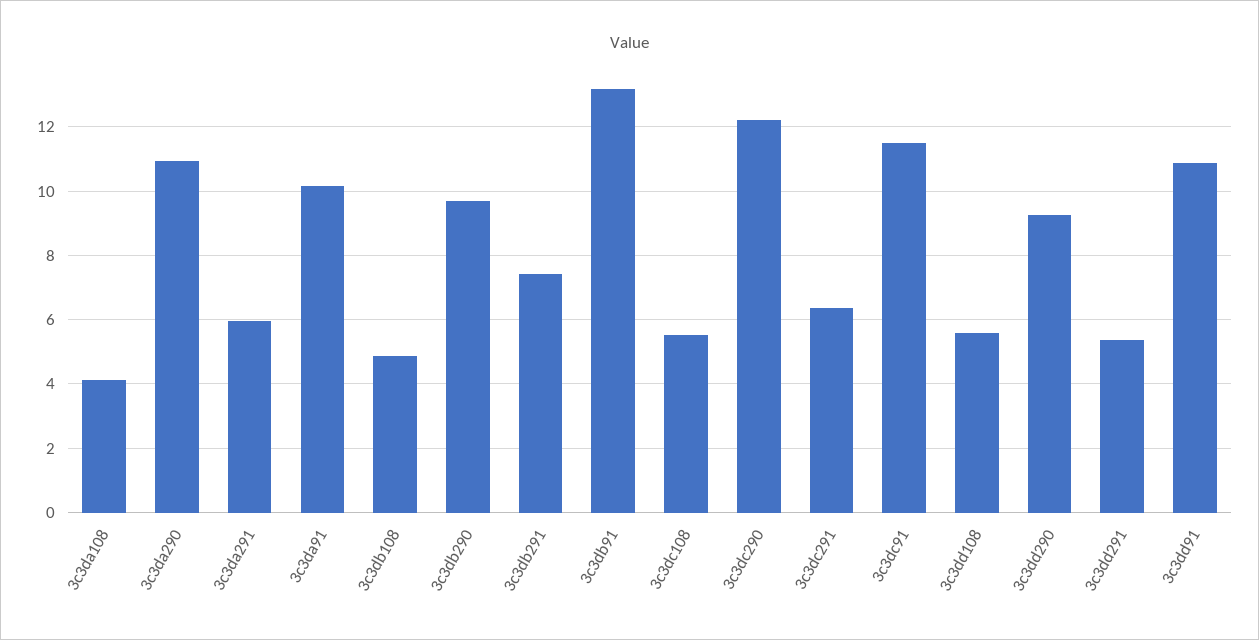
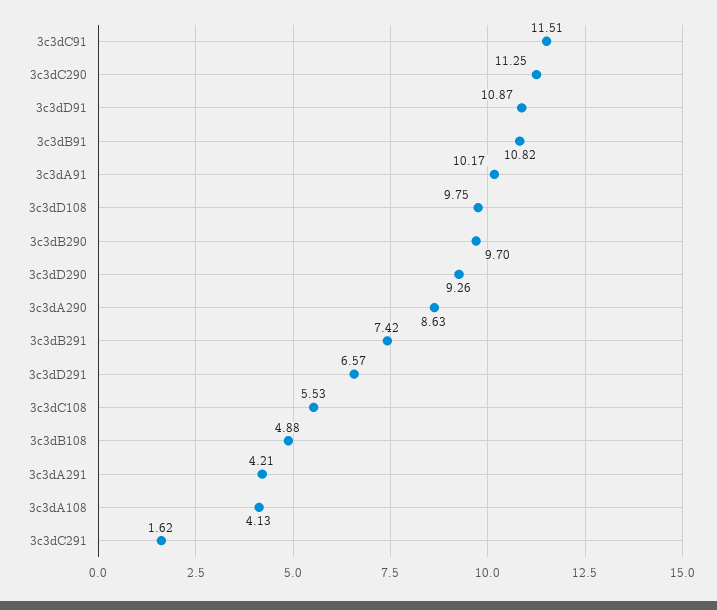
  {
    "3c3da108": 4.13,
-   "3c3da290": 11,
+   "3c3da290": 8.63,
-   "3c3da291": 6,
+   "3c3da291": 4.21,
    "3c3da91": 10.17,
    "3c3db108": 4.88,
    "3c3db290": 9.7,
    "3c3db291": 7.42,
-   "3c3db91": 13.2,
+   "3c3db91": 10.82,
    "3c3dc108": 5.53,
-   "3c3dc290": 12.2,
+   "3c3dc290": 11.25,
-   "3c3dc291": 6.4,
+   "3c3dc291": 1.62,
    "3c3dc91": 11.51,
-   "3c3dd108": 5.6,
+   "3c3dd108": 9.75,
    "3c3dd290": 9.26,
-   "3c3dd291": 5.4,
+   "3c3dd291": 6.57,
    "3c3dd91": 10.87
  }

